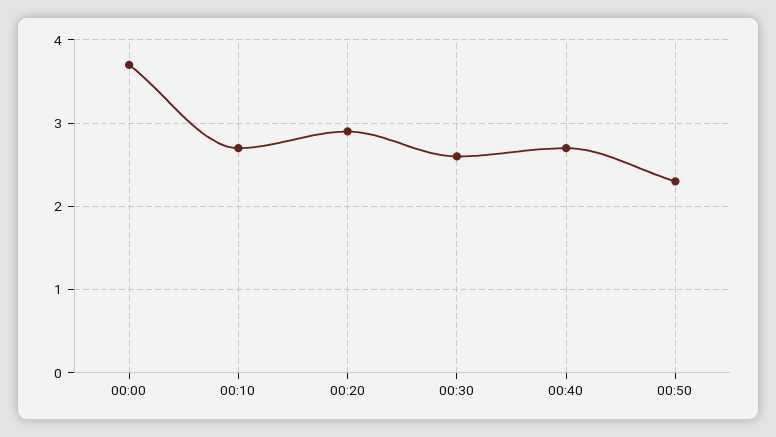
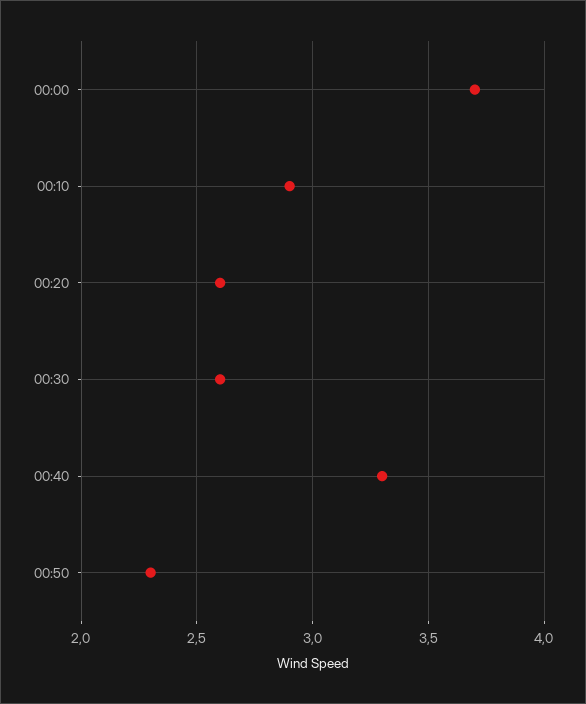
  {
    "00:00": 3.7,
-   "00:10": 2.7,
+   "00:10": 2.9,
-   "00:20": 2.9,
+   "00:20": 2.6,
    "00:30": 2.6,
-   "00:40": 2.7,
+   "00:40": 3.3,
    "00:50": 2.3
  }

